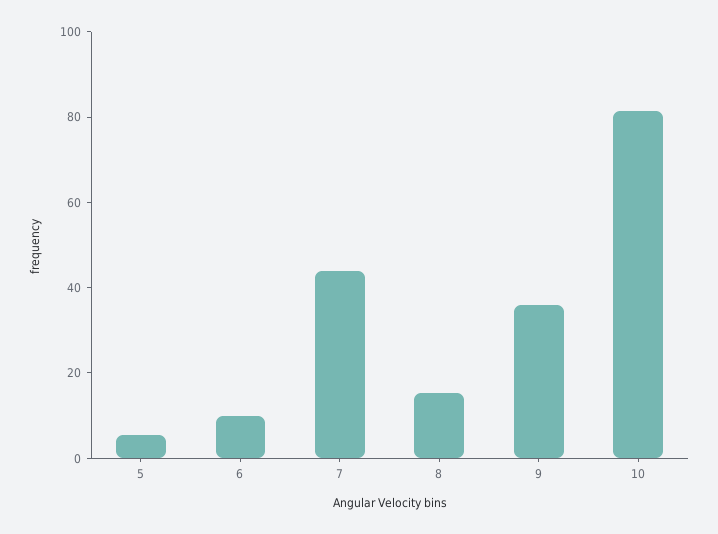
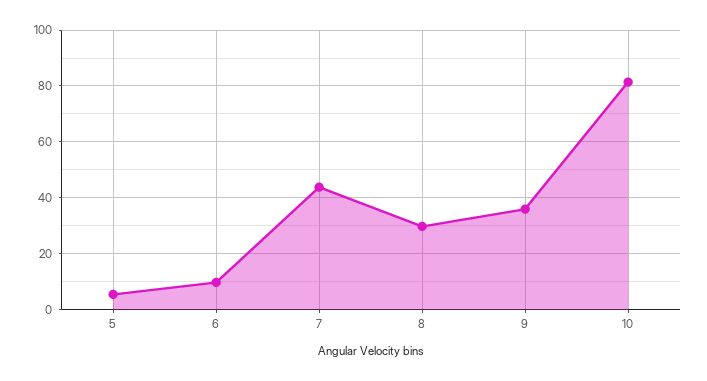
  {
    "5": 5,
    "6": 10,
    "7": 45,
-   "8": 15,
+   "8": 30,
    "9": 35,
    "10": 82.5
  }

